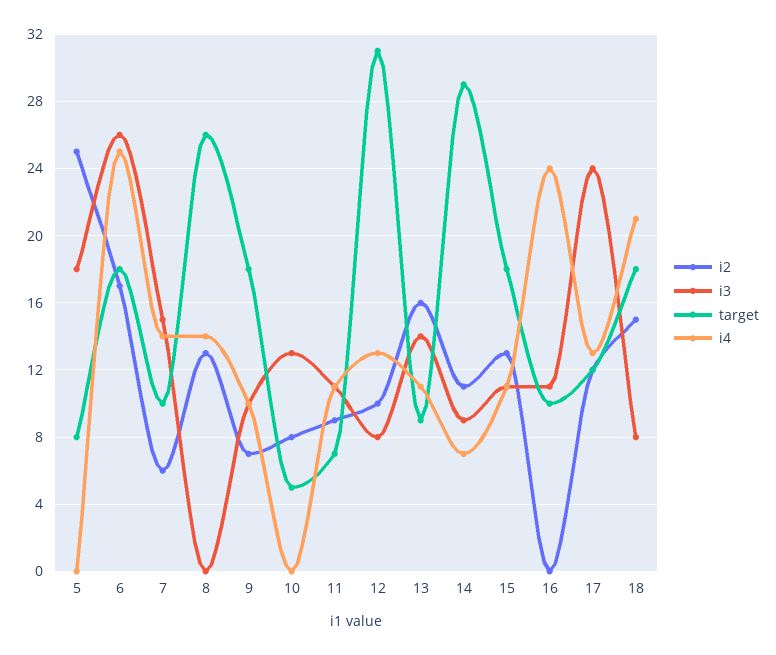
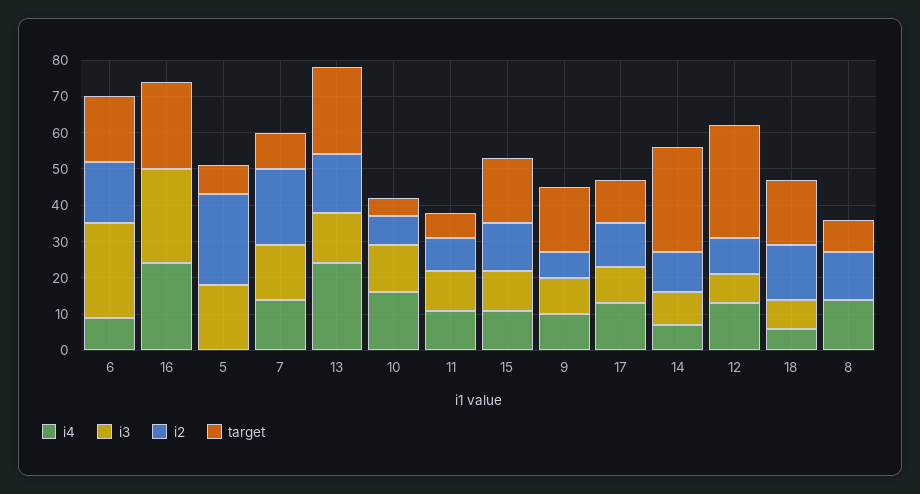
  {
    "i2": {
      "5": 25,
      "6": 17,
-     "7": 6,
+     "7": 20,
      "8": 13,
      "9": 7,
      "10": 8,
      "11": 9,
      "12": 10,
      "13": 16,
      "14": 11,
      "15": 13,
      "16": 0,
      "17": 12,
      "18": 15
    },
    "i3": {
      "5": 18,
      "6": 26,
      "7": 15,
      "8": 0,
      "9": 10,
      "10": 13,
      "11": 11,
      "12": 8,
      "13": 14,
      "14": 9,
      "15": 11,
-     "16": 11,
+     "16": 25,
-     "17": 24,
+     "17": 10,
      "18": 8
    },
    "target": {
      "5": 8,
      "6": 18,
      "7": 10,
-     "8": 26,
+     "8": 10,
      "9": 18,
      "10": 5,
      "11": 7,
      "12": 31,
-     "13": 9,
+     "13": 25,
      "14": 29,
      "15": 18,
-     "16": 10,
+     "16": 25,
      "17": 12,
      "18": 18
    },
    "i4": {
      "5": 0,
-     "6": 25,
+     "6": 10,
      "7": 14,
      "8": 14,
      "9": 10,
-     "10": 0,
+     "10": 15,
      "11": 11,
      "12": 13,
-     "13": 11,
+     "13": 25,
      "14": 7,
      "15": 11,
      "16": 24,
      "17": 13,
-     "18": 21
+     "18": 5
    }
  }

